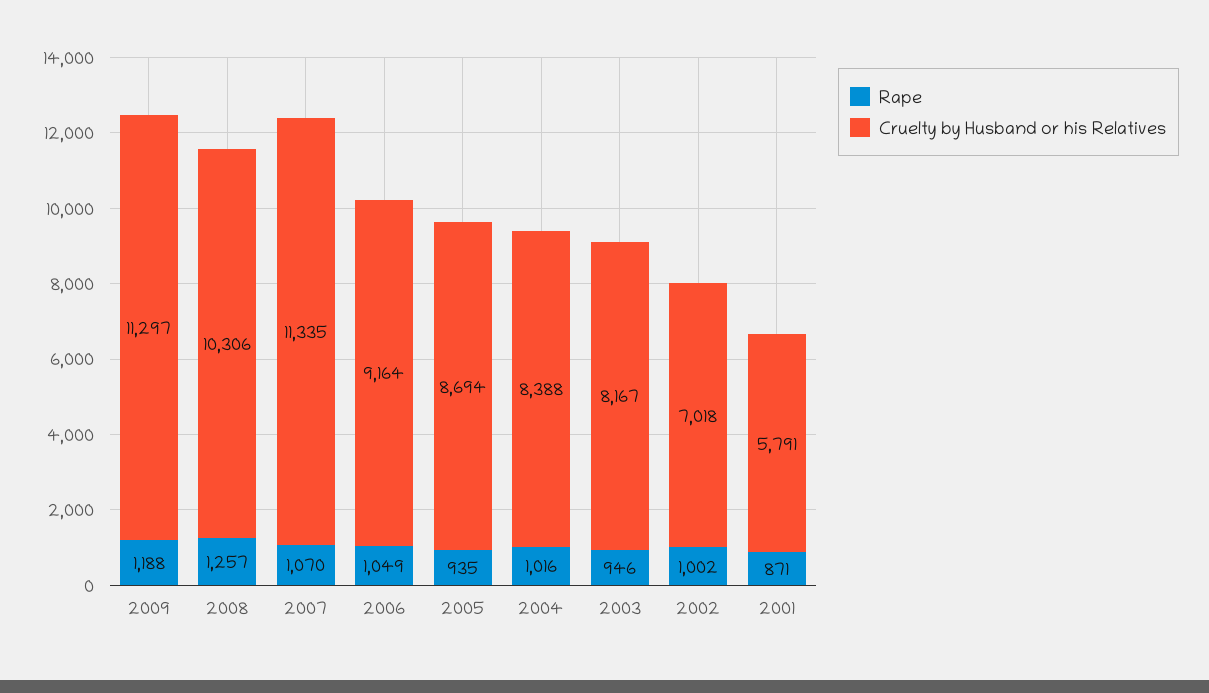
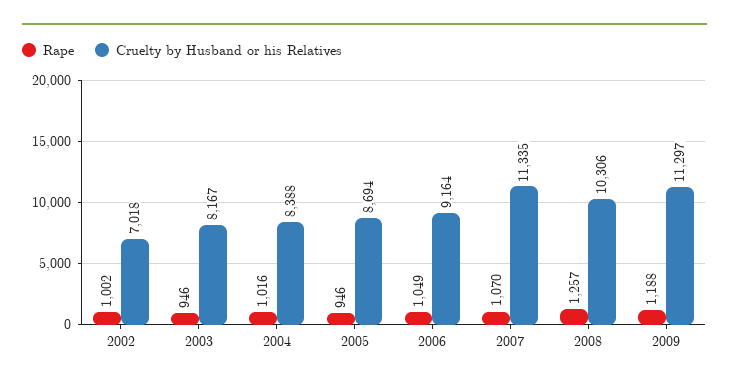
  {
    "Rape": {
      "2009": 1188,
      "2008": 1257,
      "2007": 1070,
      "2006": 1049,
-     "2005": 935,
+     "2005": 946,
      "2004": 1016,
      "2003": 946,
-     "2002": 1002,
+     "2002": 1002
-     "2001": 871
    },
    "Cruelty by Husband or his Relatives": {
      "2009": 11297,
      "2008": 10306,
      "2007": 11335,
      "2006": 9164,
      "2005": 8694,
      "2004": 8388,
      "2003": 8167,
-     "2002": 7018,
+     "2002": 7018
-     "2001": 5791
    }
  }

